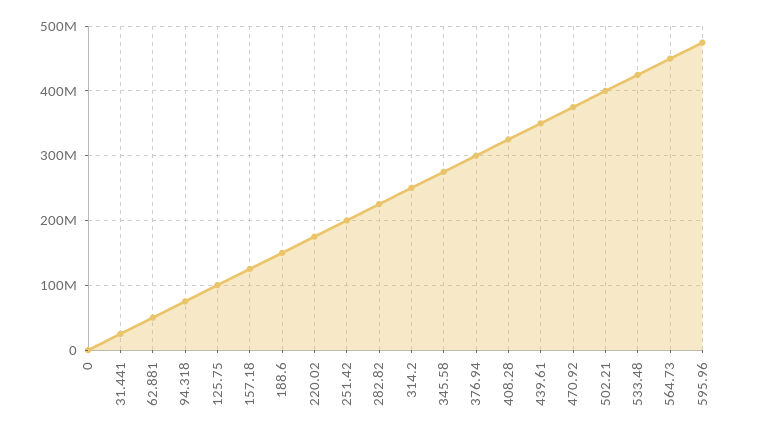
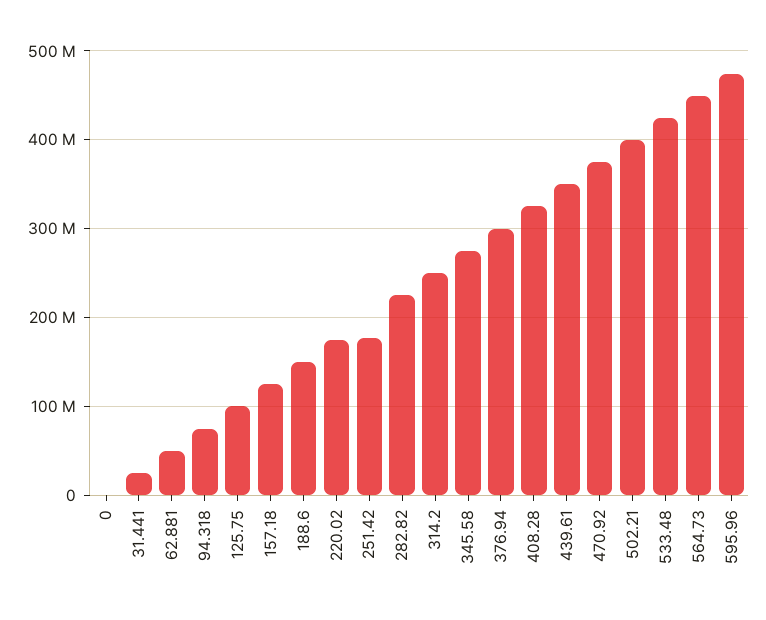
  {
    "0": 0,
    "31.441": 30000000,
    "62.881": 50000000,
    "94.318": 80000000,
    "125.75": 100000000,
    "157.18": 130000000,
    "188.6": 150000000,
    "220.02": 180000000,
-   "251.42": 200000000,
+   "251.42": 180000000,
    "282.82": 230000000,
    "314.2": 250000000,
    "345.58": 280000000,
    "376.94": 300000000,
    "408.28": 330000000,
    "439.61": 350000000,
    "470.92": 370000000,
    "502.21": 400000000,
    "533.48": 420000000,
    "564.73": 450000000,
    "595.96": 470000000
  }

